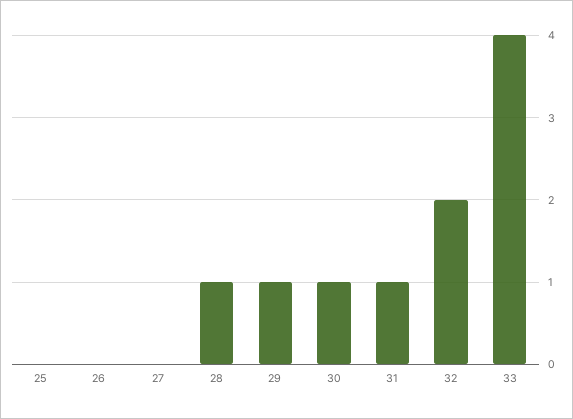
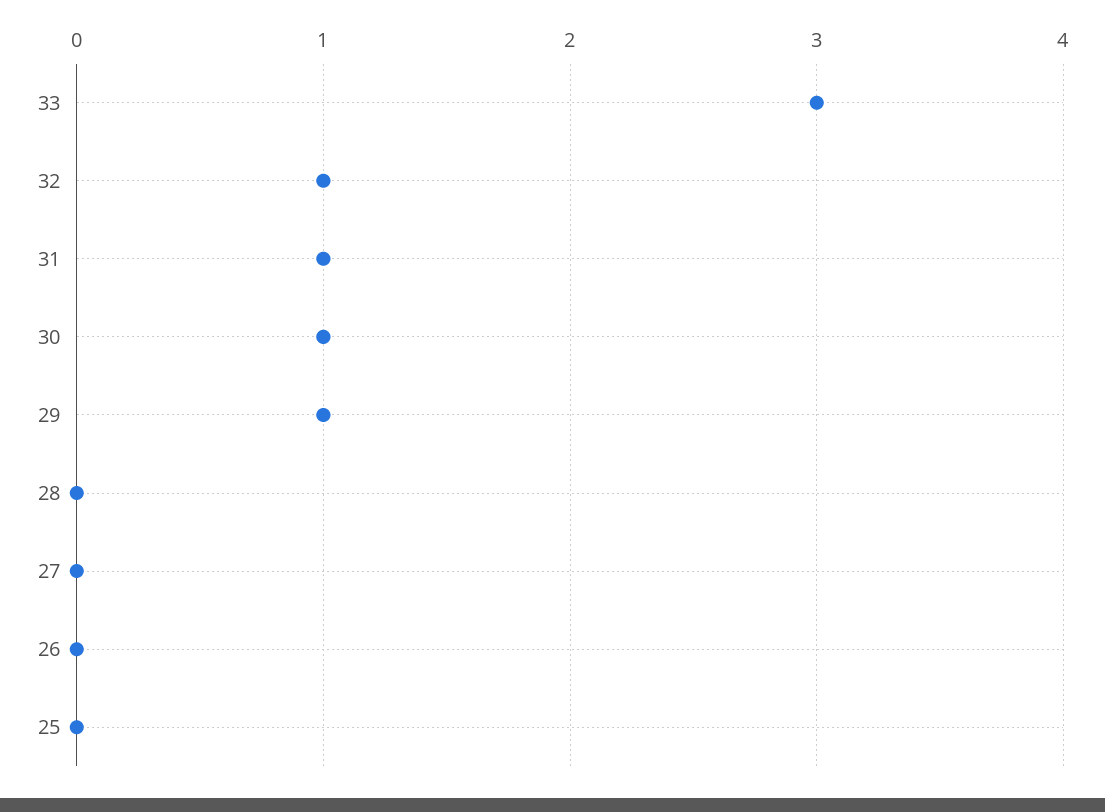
  {
    "25": 0,
    "26": 0,
    "27": 0,
-   "28": 1,
+   "28": 0,
    "29": 1,
    "30": 1,
    "31": 1,
-   "32": 2,
+   "32": 1,
-   "33": 4
+   "33": 3
  }

